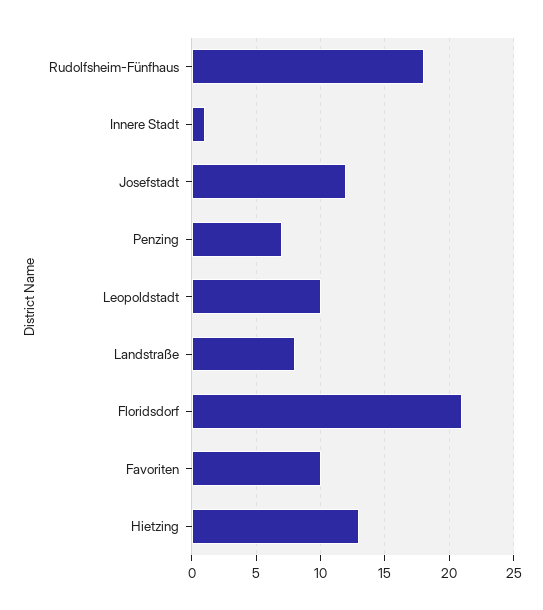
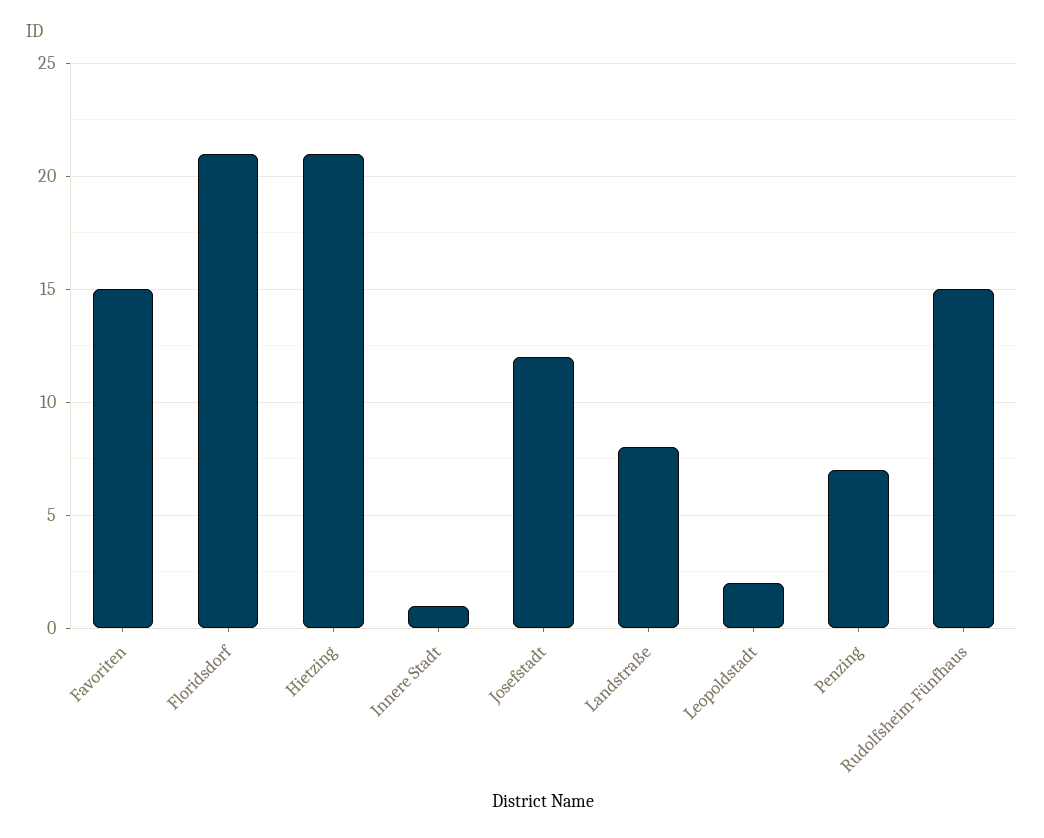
  {
-   "Rudolfsheim-Fünfhaus": 18,
+   "Rudolfsheim-Fünfhaus": 15,
    "Innere Stadt": 1,
    "Josefstadt": 12,
    "Penzing": 7,
-   "Leopoldstadt": 10,
+   "Leopoldstadt": 2,
    "Landstraße": 8,
    "Floridsdorf": 21,
-   "Favoriten": 10,
+   "Favoriten": 15,
-   "Hietzing": 13
+   "Hietzing": 21
  }

